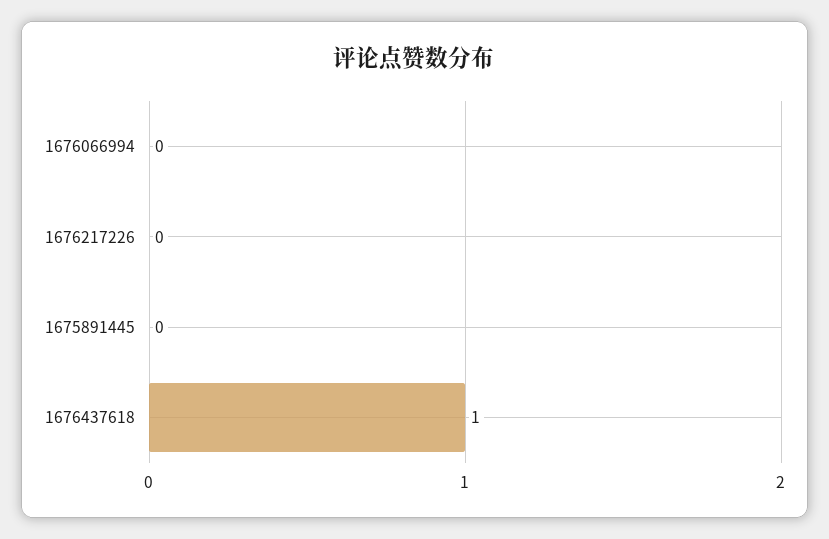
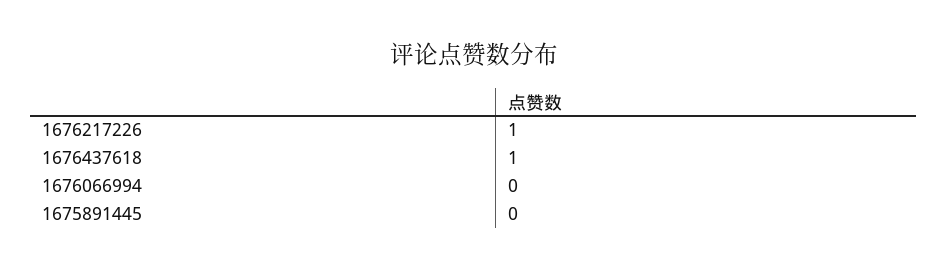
  {
    "1676066994": 0,
-   "1676217226": 0,
+   "1676217226": 1,
    "1675891445": 0,
    "1676437618": 1
  }

